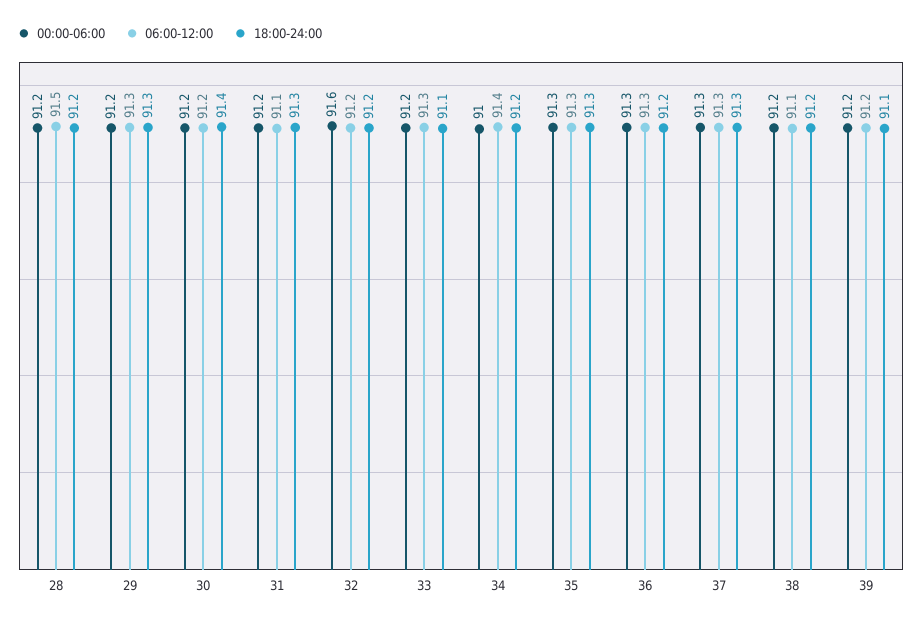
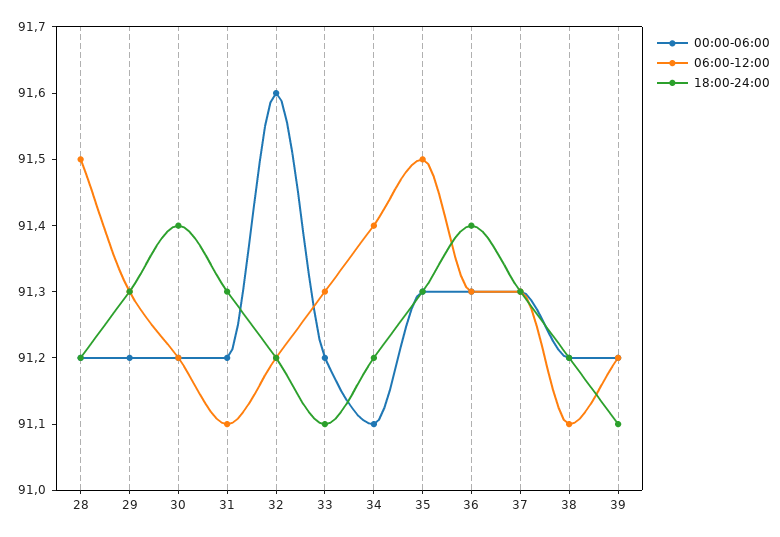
  {
    "00:00-06:00": {
      "28": 91.2,
      "29": 91.2,
      "30": 91.2,
      "31": 91.2,
      "32": 91.6,
      "33": 91.2,
-     "34": 91,
+     "34": 91.1,
      "35": 91.3,
      "36": 91.3,
      "37": 91.3,
      "38": 91.2,
      "39": 91.2
    },
    "06:00-12:00": {
      "28": 91.5,
      "29": 91.3,
      "30": 91.2,
      "31": 91.1,
      "32": 91.2,
      "33": 91.3,
      "34": 91.4,
-     "35": 91.3,
+     "35": 91.5,
      "36": 91.3,
      "37": 91.3,
      "38": 91.1,
      "39": 91.2
    },
    "18:00-24:00": {
      "28": 91.2,
      "29": 91.3,
      "30": 91.4,
      "31": 91.3,
      "32": 91.2,
      "33": 91.1,
      "34": 91.2,
      "35": 91.3,
-     "36": 91.2,
+     "36": 91.4,
      "37": 91.3,
      "38": 91.2,
      "39": 91.1
    }
  }

